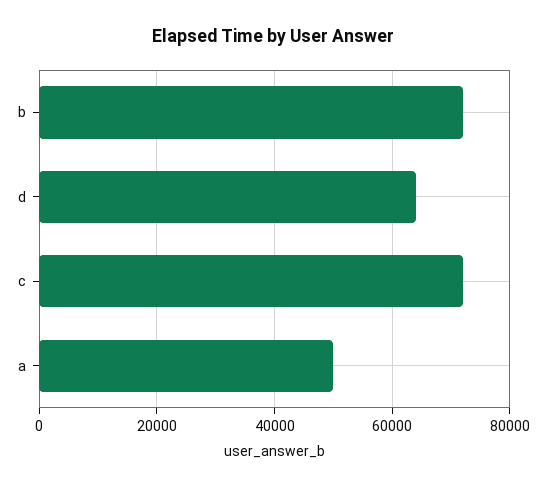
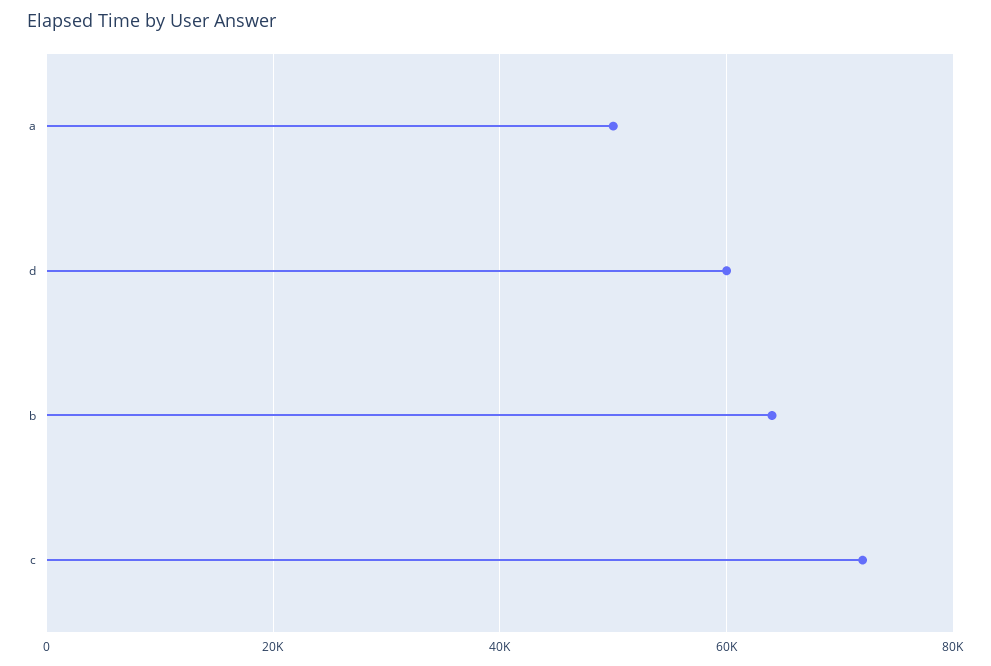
  {
-   "b": 72000,
+   "b": 64000,
-   "d": 64000,
+   "d": 60000,
    "c": 72000,
    "a": 50000
  }

